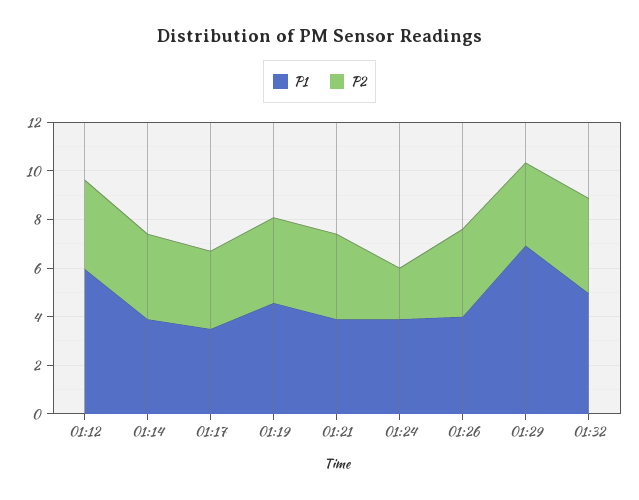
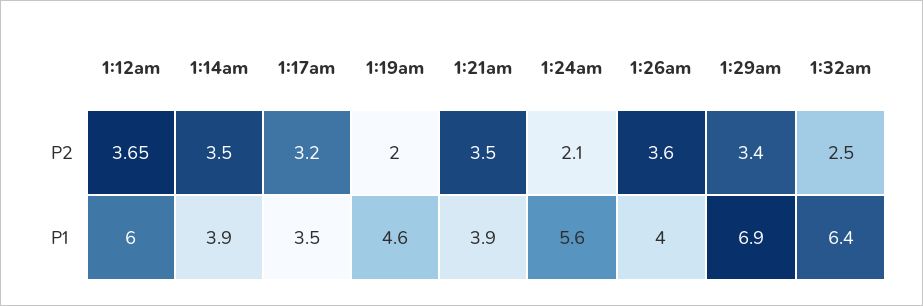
  {
    "P1": {
      "01:12": 6,
      "01:14": 3.9,
      "01:17": 3.5,
      "01:19": 4.6,
      "01:21": 3.9,
-     "01:24": 4,
+     "01:24": 5.6,
      "01:26": 4,
      "01:29": 6.9,
-     "01:32": 5
+     "01:32": 6.4
    },
    "P2": {
      "01:12": 3.65,
      "01:14": 3.5,
      "01:17": 3.2,
-     "01:19": 3.5,
+     "01:19": 2,
      "01:21": 3.5,
      "01:24": 2.1,
      "01:26": 3.6,
      "01:29": 3.4,
-     "01:32": 4
+     "01:32": 2.5
    }
  }

